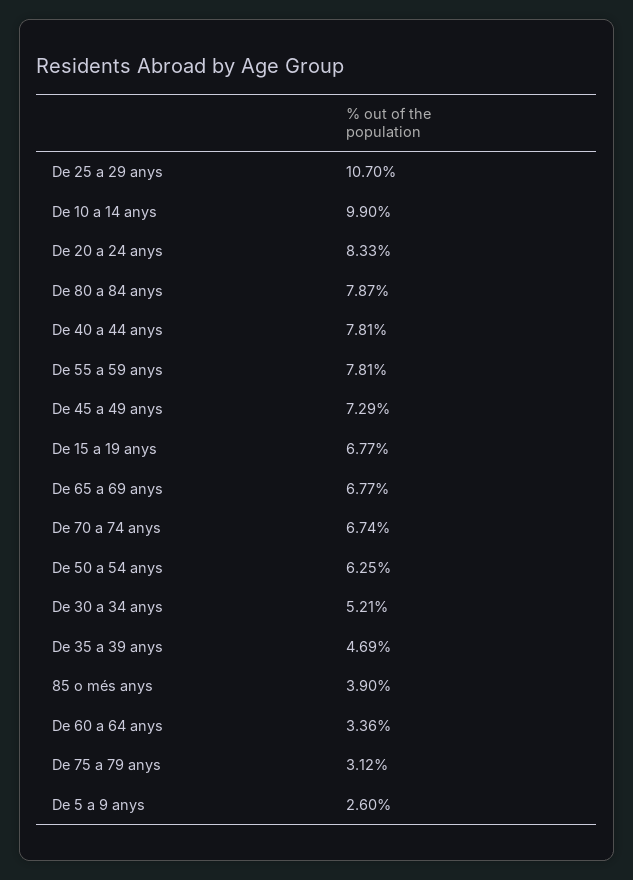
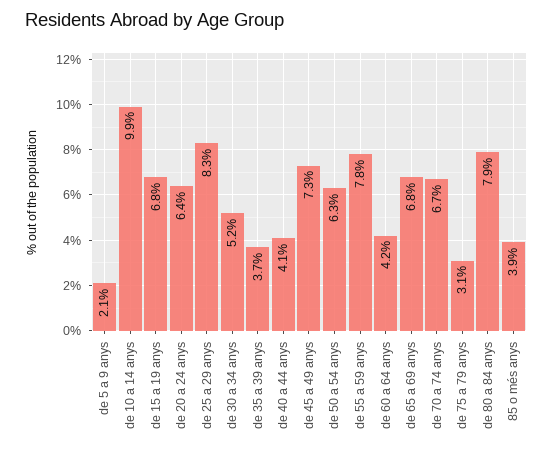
  {
-   "De 25 a 29 anys": 10.7,
+   "De 25 a 29 anys": 8.3,
    "De 10 a 14 anys": 9.9,
-   "De 20 a 24 anys": 8.33,
+   "De 20 a 24 anys": 6.4,
    "De 80 a 84 anys": 7.87,
-   "De 40 a 44 anys": 7.81,
+   "De 40 a 44 anys": 4.1,
    "De 55 a 59 anys": 7.81,
    "De 45 a 49 anys": 7.29,
    "De 15 a 19 anys": 6.77,
    "De 65 a 69 anys": 6.77,
    "De 70 a 74 anys": 6.74,
    "De 50 a 54 anys": 6.25,
    "De 30 a 34 anys": 5.21,
-   "De 35 a 39 anys": 4.69,
+   "De 35 a 39 anys": 3.7,
    "85 o més anys": 3.9,
-   "De 60 a 64 anys": 3.36,
+   "De 60 a 64 anys": 4.2,
    "De 75 a 79 anys": 3.12,
-   "De 5 a 9 anys": 2.6
+   "De 5 a 9 anys": 2.1
  }

